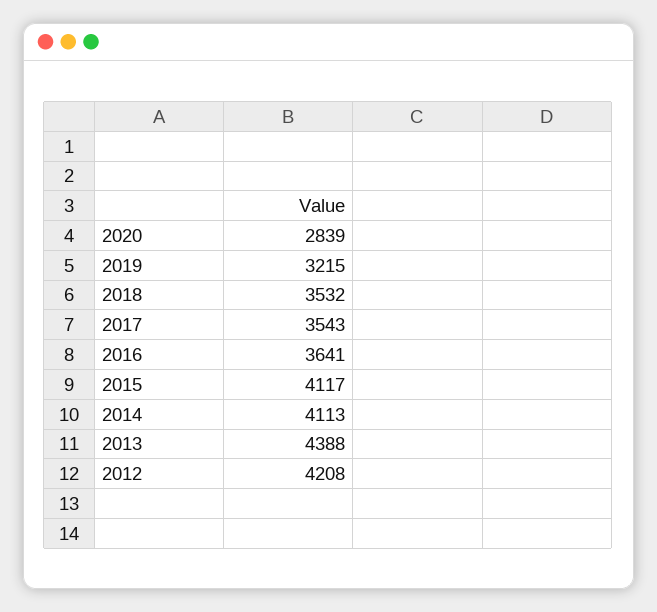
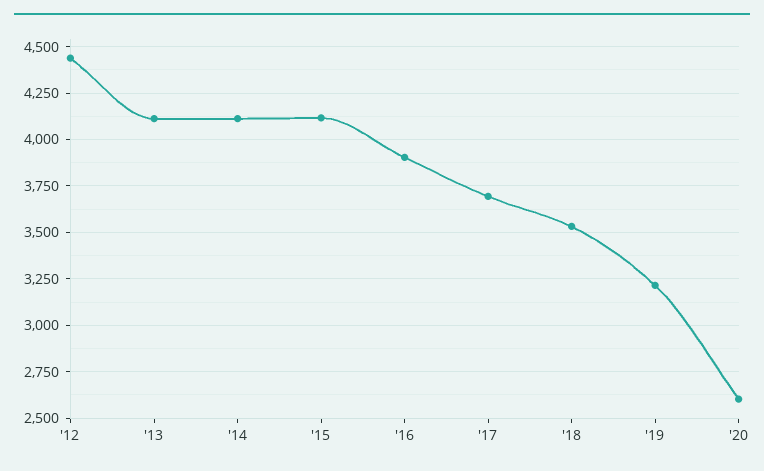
  {
-   "2020": 2839,
+   "2020": 2600,
    "2019": 3215,
    "2018": 3532,
-   "2017": 3543,
+   "2017": 3700,
-   "2016": 3641,
+   "2016": 3900,
    "2015": 4117,
    "2014": 4113,
-   "2013": 4388,
+   "2013": 4100,
-   "2012": 4208
+   "2012": 4450
  }

